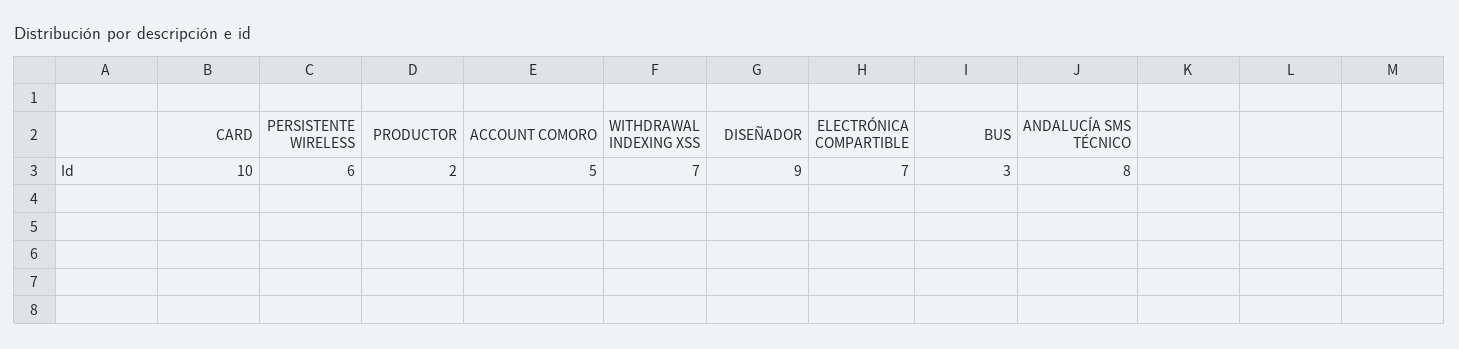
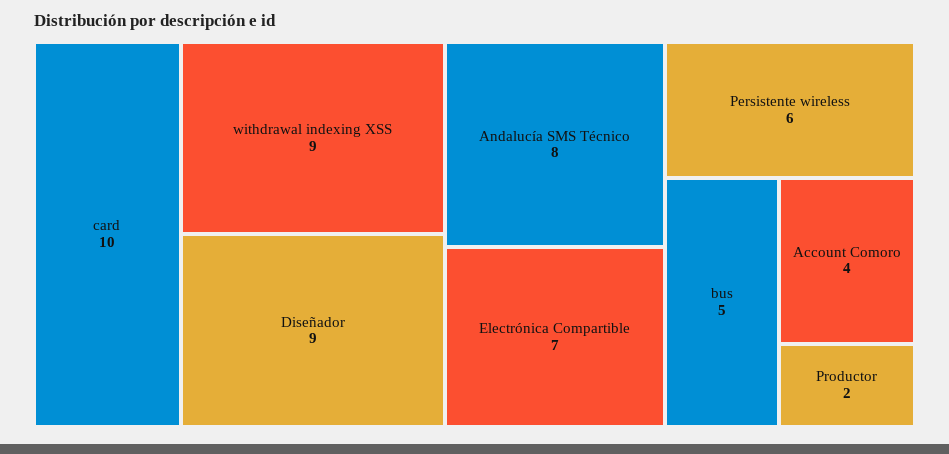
  {
    "CARD": 10,
    "PERSISTENTE WIRELESS": 6,
    "PRODUCTOR": 2,
-   "ACCOUNT COMORO": 5,
+   "ACCOUNT COMORO": 4,
-   "WITHDRAWAL INDEXING XSS": 7,
+   "WITHDRAWAL INDEXING XSS": 9,
    "DISEÑADOR": 9,
    "ELECTRÓNICA COMPARTIBLE": 7,
-   "BUS": 3,
+   "BUS": 5,
    "ANDALUCÍA SMS TÉCNICO": 8
  }

